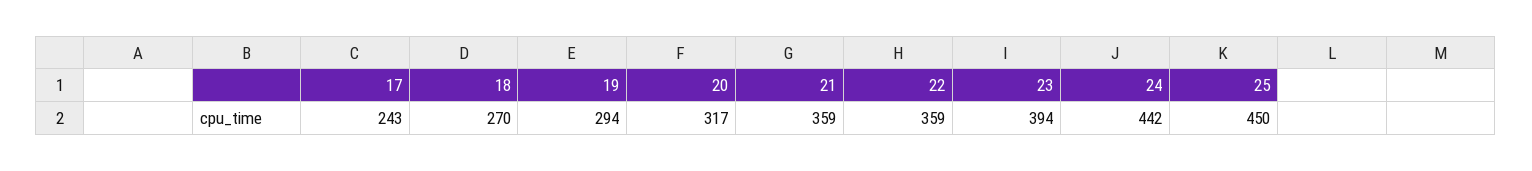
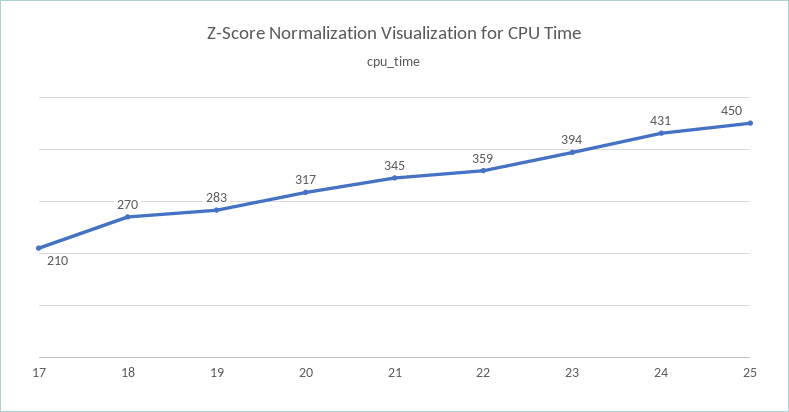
  {
-   "17": 243,
+   "17": 210,
    "18": 270,
-   "19": 294,
+   "19": 283,
    "20": 317,
-   "21": 359,
+   "21": 345,
    "22": 359,
    "23": 394,
-   "24": 442,
+   "24": 431,
    "25": 450
  }

